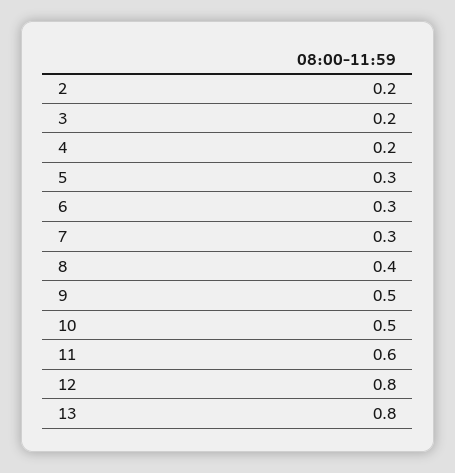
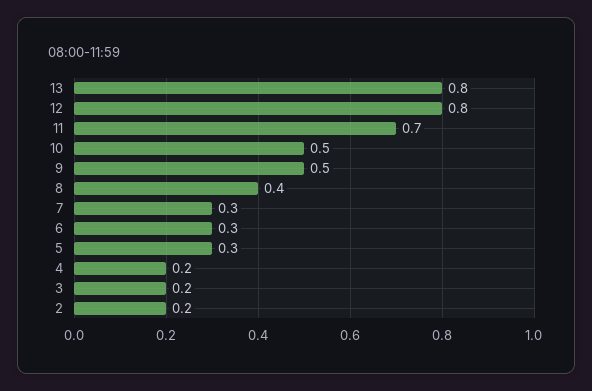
  {
    "2": 0.2,
    "3": 0.2,
    "4": 0.2,
    "5": 0.3,
    "6": 0.3,
    "7": 0.3,
    "8": 0.4,
    "9": 0.5,
    "10": 0.5,
-   "11": 0.6,
+   "11": 0.7,
    "12": 0.8,
    "13": 0.8
  }

